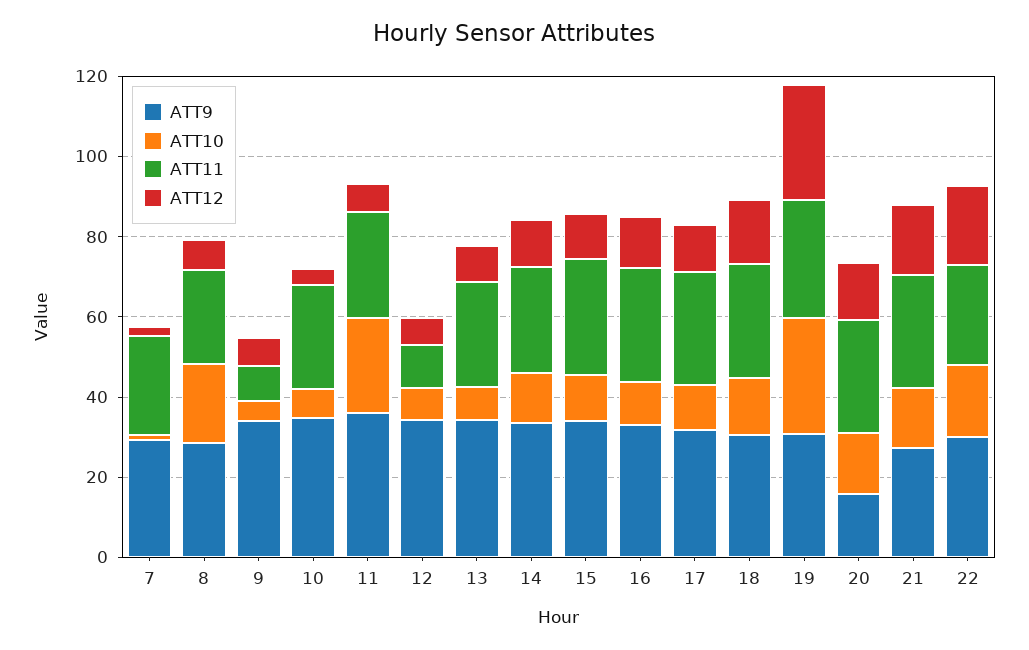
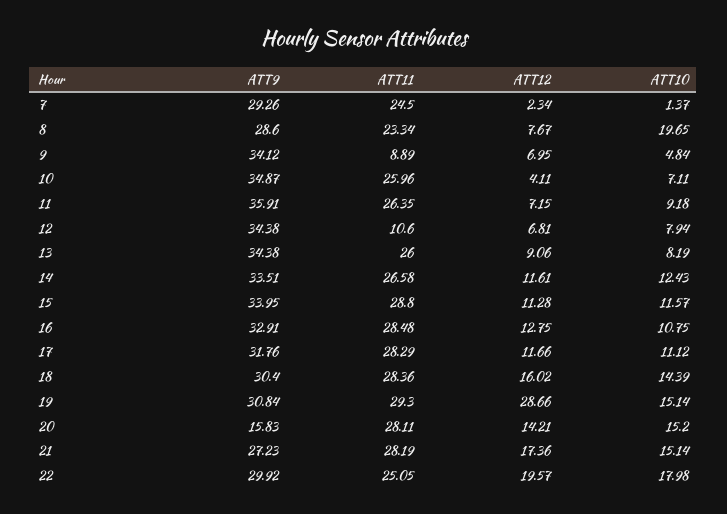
  {
    "ATT9": {
      "7": 29.26,
      "8": 28.6,
      "9": 34.12,
      "10": 34.87,
      "11": 35.91,
      "12": 34.38,
      "13": 34.38,
      "14": 33.51,
      "15": 33.95,
      "16": 32.91,
      "17": 31.76,
      "18": 30.4,
      "19": 30.84,
      "20": 15.83,
      "21": 27.23,
      "22": 29.92
    },
    "ATT10": {
      "7": 1.37,
      "8": 19.65,
      "9": 4.84,
      "10": 7.11,
-     "11": 25,
+     "11": 9.18,
      "12": 7.94,
      "13": 8.19,
      "14": 12.43,
      "15": 11.57,
      "16": 10.75,
      "17": 11.12,
      "18": 14.39,
-     "19": 30,
+     "19": 15.14,
      "20": 15.2,
      "21": 15.14,
      "22": 17.98
    },
    "ATT11": {
      "7": 24.5,
      "8": 23.34,
      "9": 8.89,
      "10": 25.96,
      "11": 26.35,
      "12": 10.6,
      "13": 26,
      "14": 26.58,
      "15": 28.8,
      "16": 28.48,
      "17": 28.29,
      "18": 28.36,
      "19": 29.3,
      "20": 28.11,
      "21": 28.19,
      "22": 25.05
    },
    "ATT12": {
      "7": 2.34,
      "8": 7.67,
      "9": 6.95,
      "10": 4.11,
      "11": 7.15,
      "12": 6.81,
      "13": 9.06,
      "14": 11.61,
      "15": 11.28,
      "16": 12.75,
      "17": 11.66,
      "18": 16.02,
      "19": 28.66,
      "20": 14.21,
      "21": 17.36,
      "22": 19.57
    }
  }

